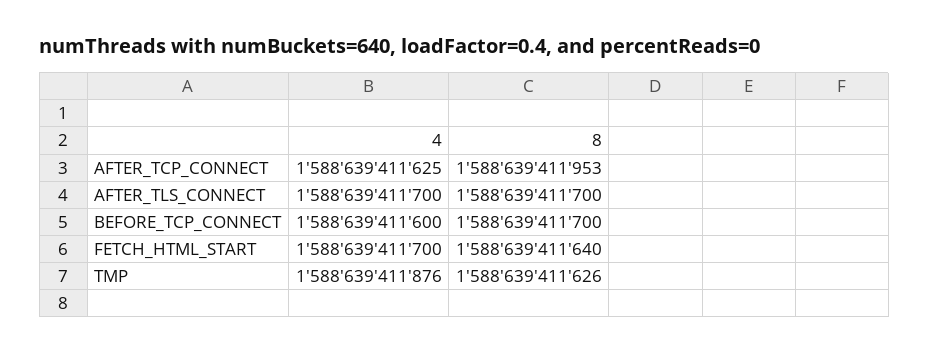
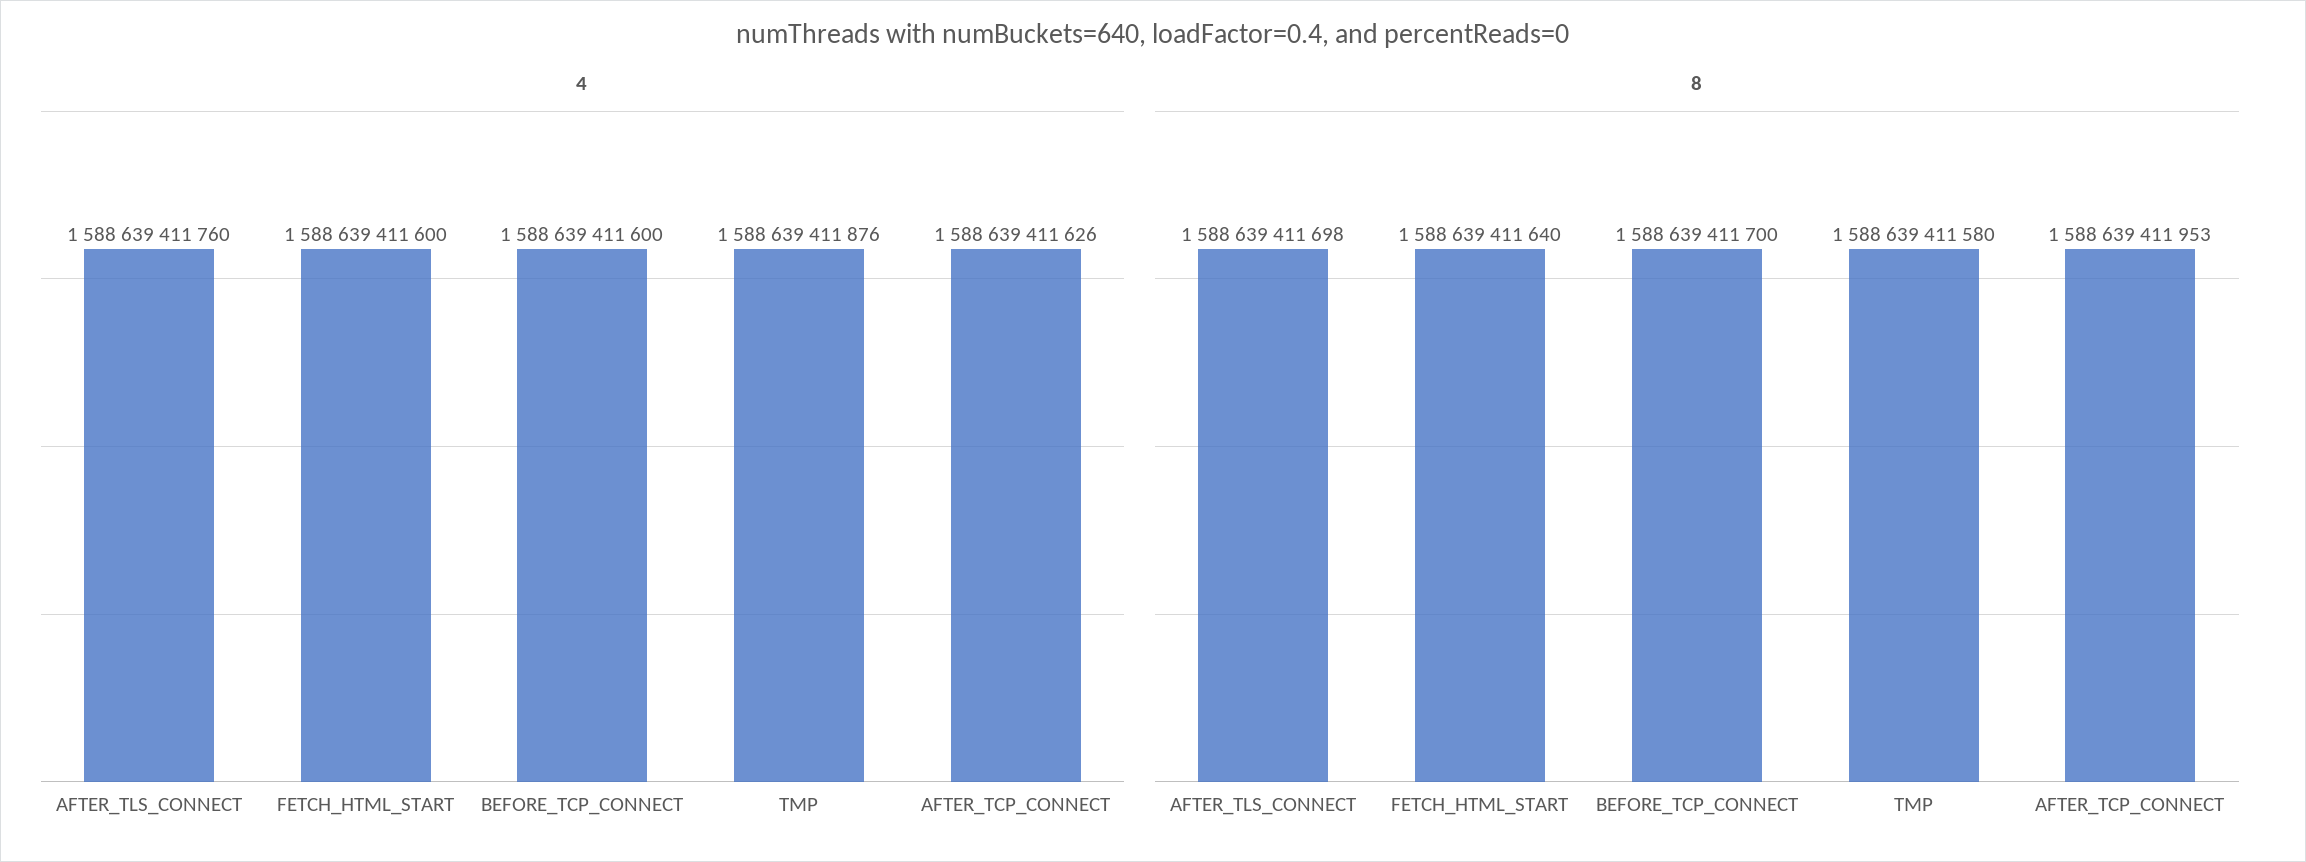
  {
    "4": {
-     "AFTER_TCP_CONNECT": 1588639411625,
+     "AFTER_TCP_CONNECT": 1588639411626,
-     "AFTER_TLS_CONNECT": 1588639411700,
+     "AFTER_TLS_CONNECT": 1588639411760,
      "BEFORE_TCP_CONNECT": 1588639411600,
-     "FETCH_HTML_START": 1588639411700,
+     "FETCH_HTML_START": 1588639411600,
      "TMP": 1588639411876
    },
    "8": {
      "AFTER_TCP_CONNECT": 1588639411953,
-     "AFTER_TLS_CONNECT": 1588639411700,
+     "AFTER_TLS_CONNECT": 1588639411698,
      "BEFORE_TCP_CONNECT": 1588639411700,
      "FETCH_HTML_START": 1588639411640,
-     "TMP": 1588639411626
+     "TMP": 1588639411580
    }
  }

